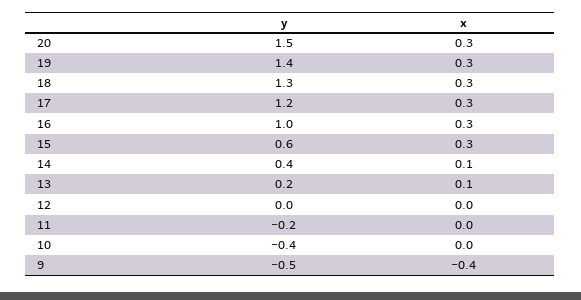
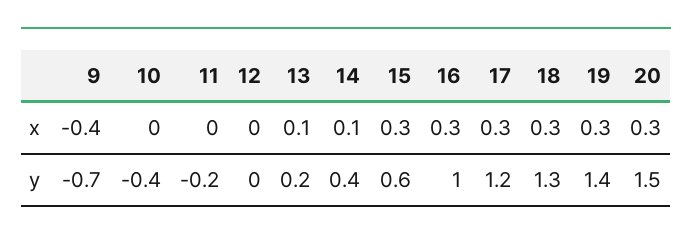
  {
    "y": {
      "20": 1.5,
      "19": 1.4,
      "18": 1.3,
      "17": 1.2,
      "16": 1,
      "15": 0.6,
      "14": 0.4,
      "13": 0.2,
      "12": 0,
      "11": -0.2,
      "10": -0.4,
-     "9": -0.5
+     "9": -0.7
    },
    "x": {
      "20": 0.3,
      "19": 0.3,
      "18": 0.3,
      "17": 0.3,
      "16": 0.3,
      "15": 0.3,
      "14": 0.1,
      "13": 0.1,
      "12": 0,
      "11": 0,
      "10": 0,
      "9": -0.4
    }
  }

